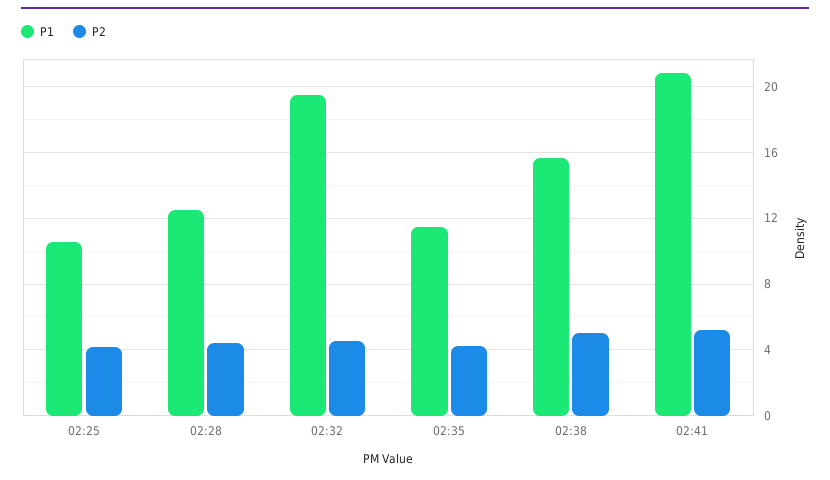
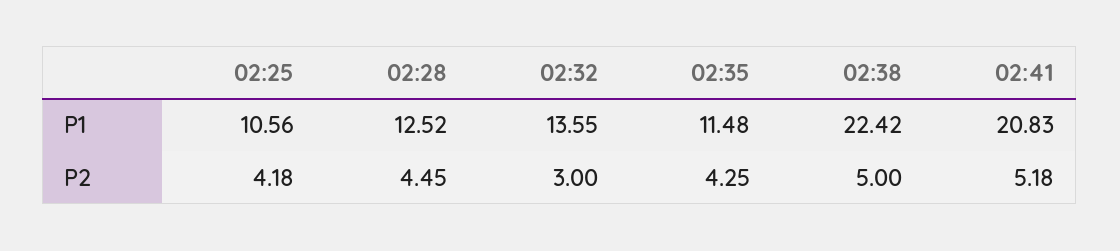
  {
    "P1": {
      "02:25": 10.56,
      "02:28": 12.52,
-     "02:32": 19.5,
+     "02:32": 13.55,
      "02:35": 11.48,
-     "02:38": 15.5,
+     "02:38": 22.42,
      "02:41": 20.83
    },
    "P2": {
      "02:25": 4.18,
      "02:28": 4.45,
-     "02:32": 4.5,
+     "02:32": 3,
      "02:35": 4.25,
      "02:38": 5,
      "02:41": 5.18
    }
  }

